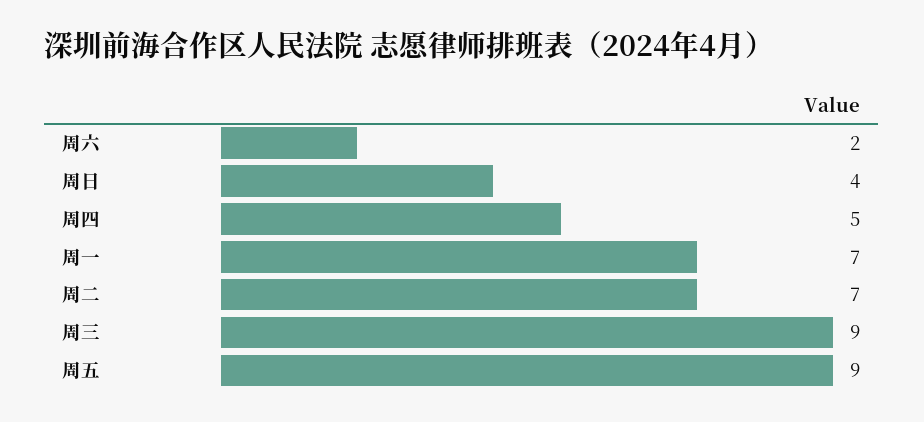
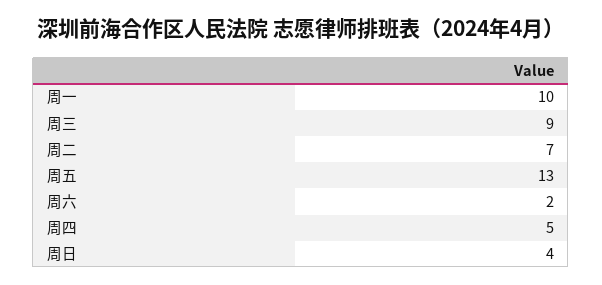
  {
    "周六": 2,
    "周日": 4,
    "周四": 5,
-   "周一": 7,
+   "周一": 10,
    "周二": 7,
    "周三": 9,
-   "周五": 9
+   "周五": 13
  }

